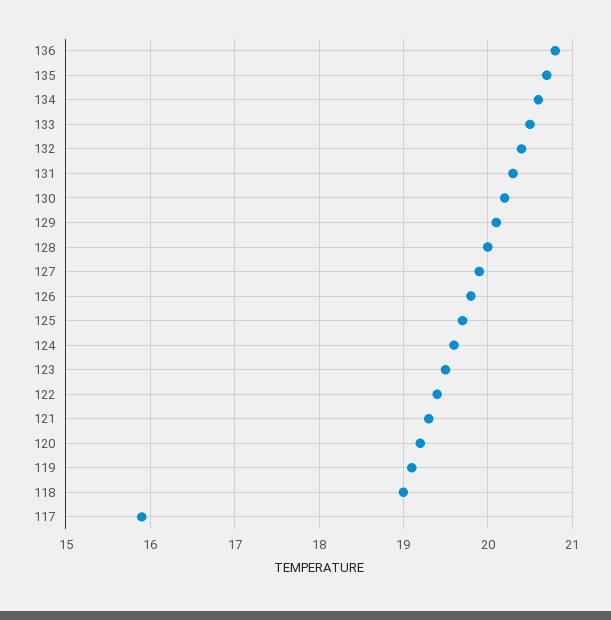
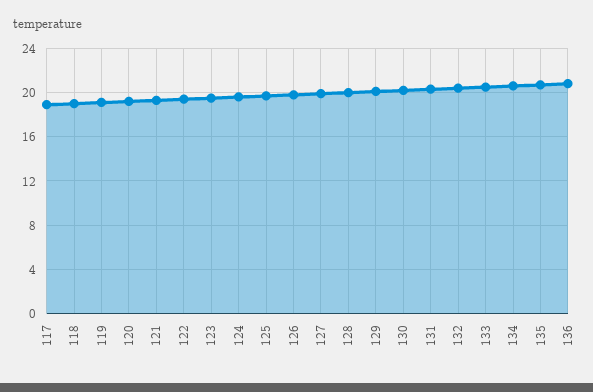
  {
    "136": 20.8,
    "135": 20.7,
    "134": 20.6,
    "133": 20.5,
    "132": 20.4,
    "131": 20.3,
    "130": 20.2,
    "129": 20.1,
    "128": 20,
    "127": 19.9,
    "126": 19.8,
    "125": 19.7,
    "124": 19.6,
    "123": 19.5,
    "122": 19.4,
    "121": 19.3,
    "120": 19.2,
    "119": 19.1,
    "118": 19,
-   "117": 15.9
+   "117": 19
  }

